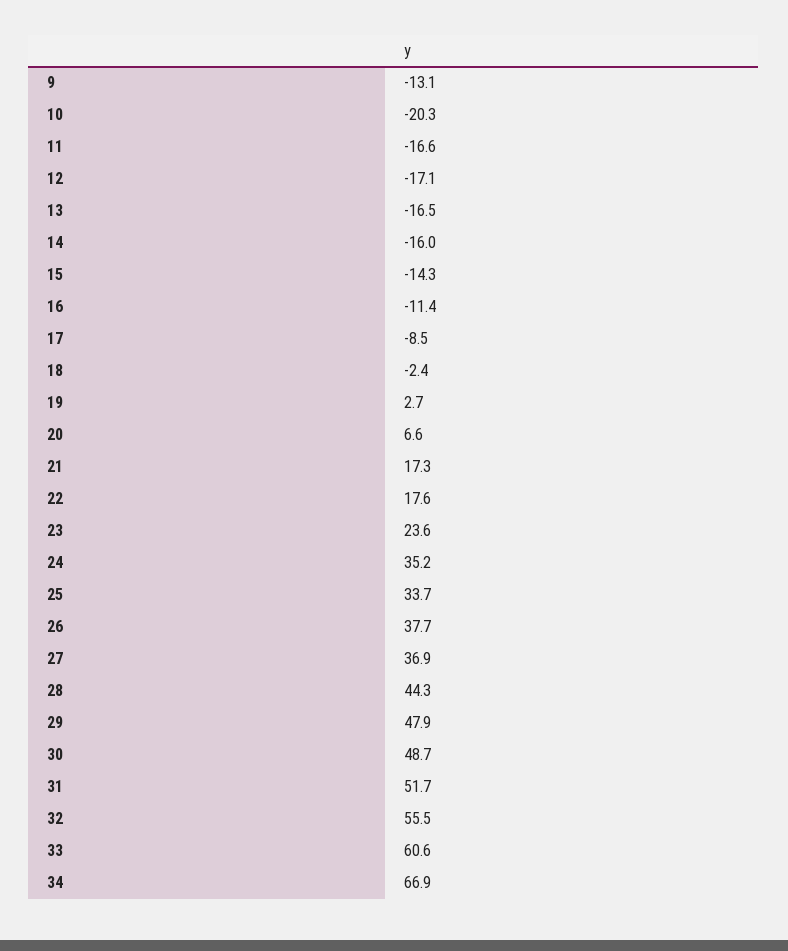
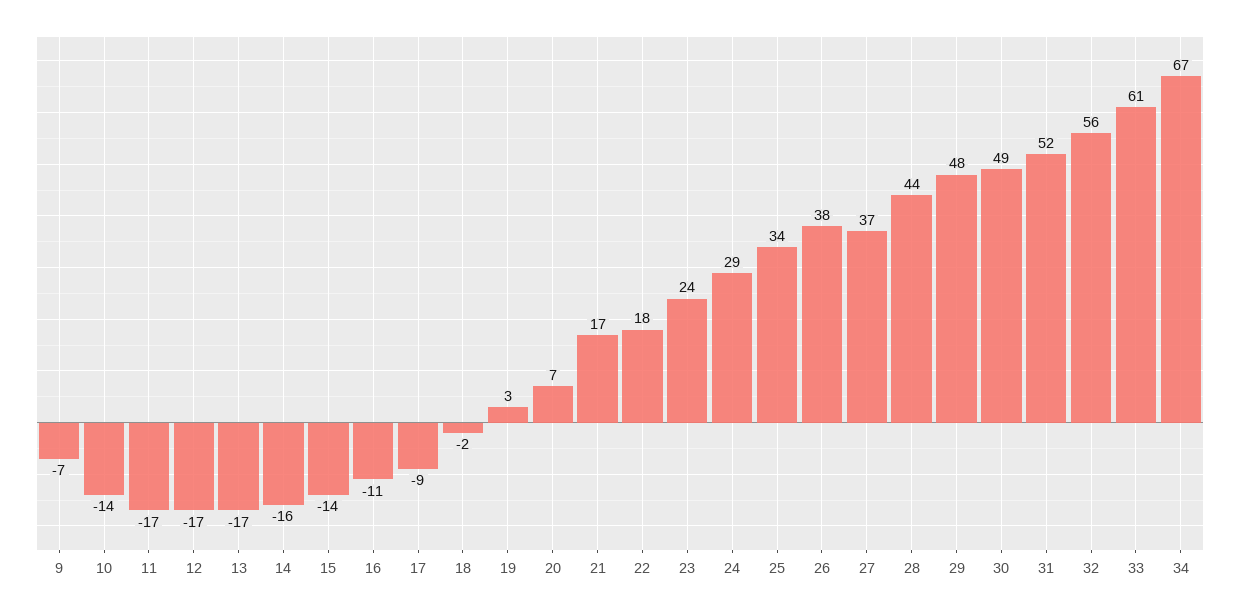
  {
-   "9": -13.1,
+   "9": -7,
-   "10": -20.3,
+   "10": -14,
    "11": -16.6,
    "12": -17.1,
    "13": -16.5,
    "14": -16,
    "15": -14.3,
    "16": -11.4,
    "17": -8.5,
    "18": -2.4,
    "19": 2.7,
    "20": 6.6,
    "21": 17.3,
    "22": 17.6,
    "23": 23.6,
-   "24": 35.2,
+   "24": 29,
    "25": 33.7,
    "26": 37.7,
    "27": 36.9,
    "28": 44.3,
    "29": 47.9,
    "30": 48.7,
    "31": 51.7,
    "32": 55.5,
    "33": 60.6,
    "34": 66.9
  }

